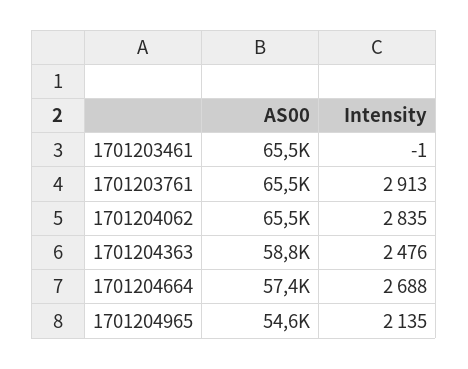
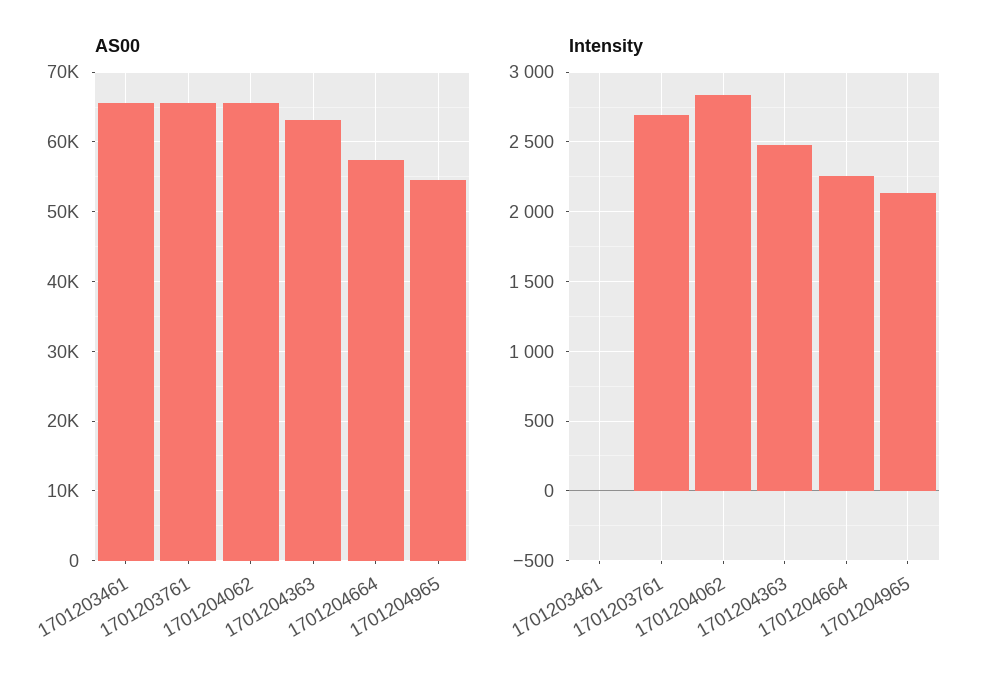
  {
    "AS00": {
      "1701203461": 65500,
      "1701203761": 65500,
      "1701204062": 65500,
-     "1701204363": 58800,
+     "1701204363": 63000,
      "1701204664": 57400,
      "1701204965": 54600
    },
    "Intensity": {
      "1701203461": -1,
-     "1701203761": 2913,
+     "1701203761": 2700,
      "1701204062": 2835,
      "1701204363": 2476,
-     "1701204664": 2688,
+     "1701204664": 2250,
      "1701204965": 2135
    }
  }

